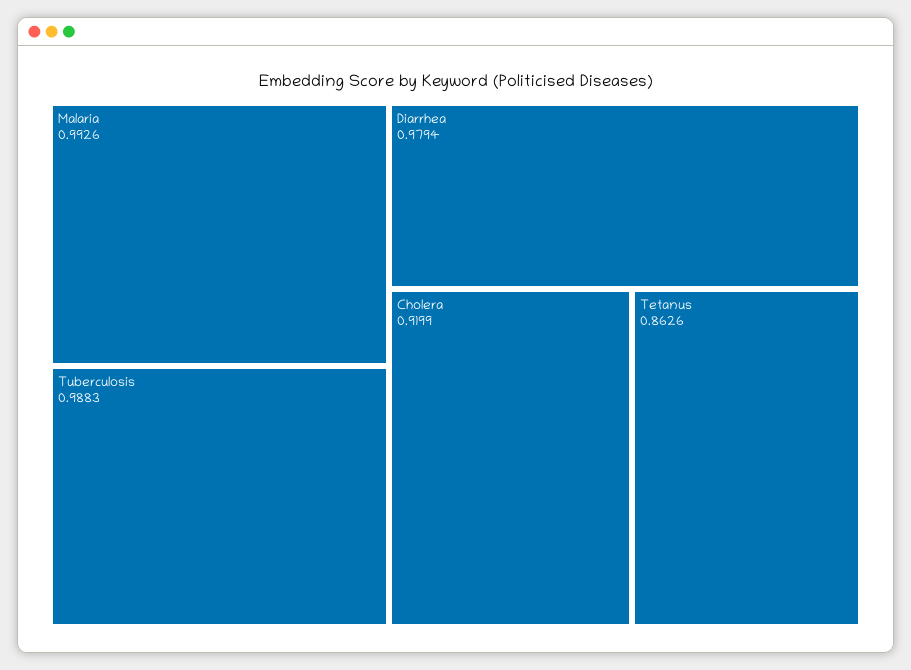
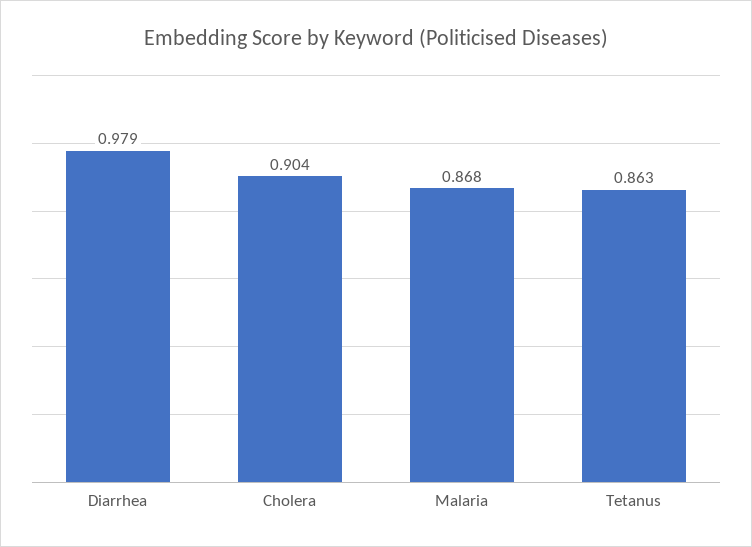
  {
-   "Malaria": 0.9926,
+   "Malaria": 0.868,
-   "Tuberculosis": 0.9883,
    "Diarrhea": 0.9794,
-   "Cholera": 0.9199,
+   "Cholera": 0.904,
    "Tetanus": 0.8626
  }

